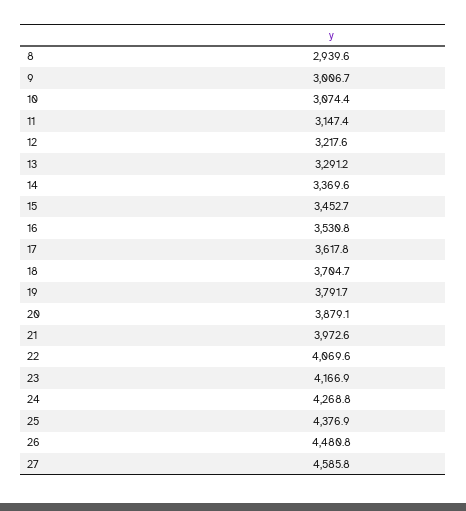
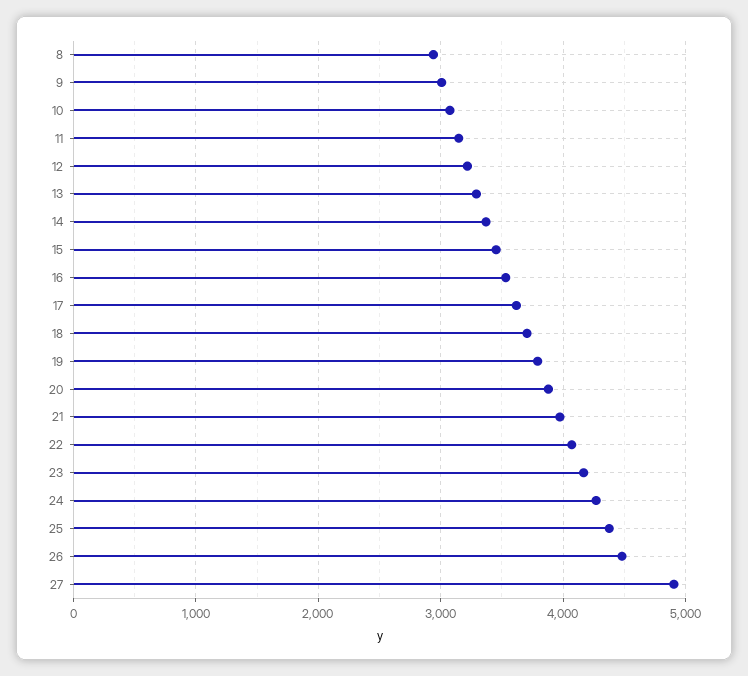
  {
    "8": 2939.6,
    "9": 3006.7,
    "10": 3074.4,
    "11": 3147.4,
    "12": 3217.6,
    "13": 3291.2,
    "14": 3369.6,
    "15": 3452.7,
    "16": 3530.8,
    "17": 3617.8,
    "18": 3704.7,
    "19": 3791.7,
    "20": 3879.1,
    "21": 3972.6,
    "22": 4069.6,
    "23": 4166.9,
    "24": 4268.8,
    "25": 4376.9,
    "26": 4480.8,
-   "27": 4585.8
+   "27": 4900
  }

